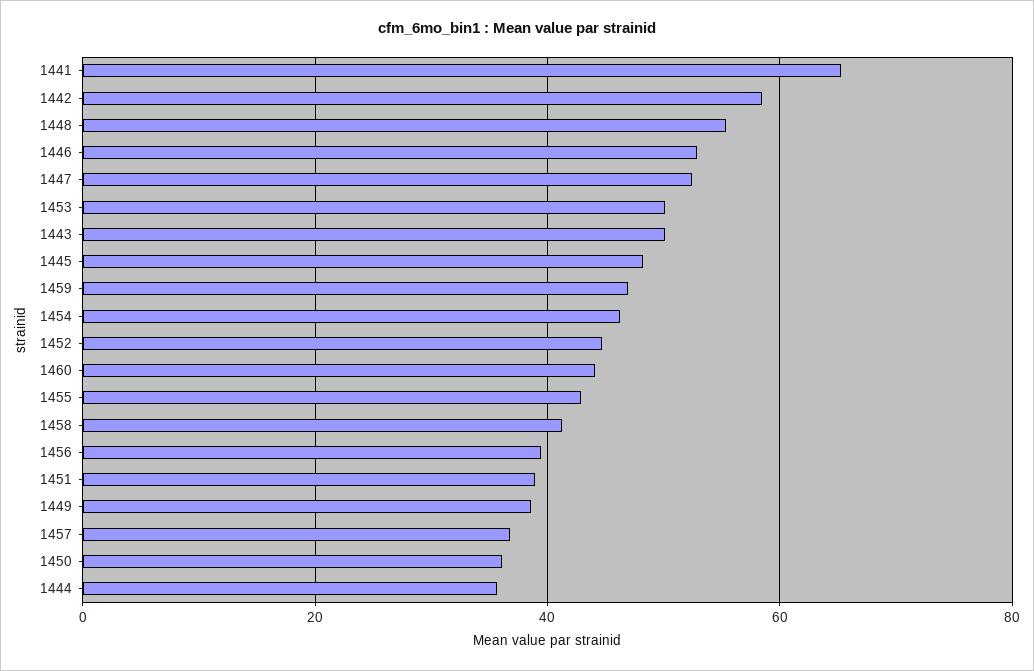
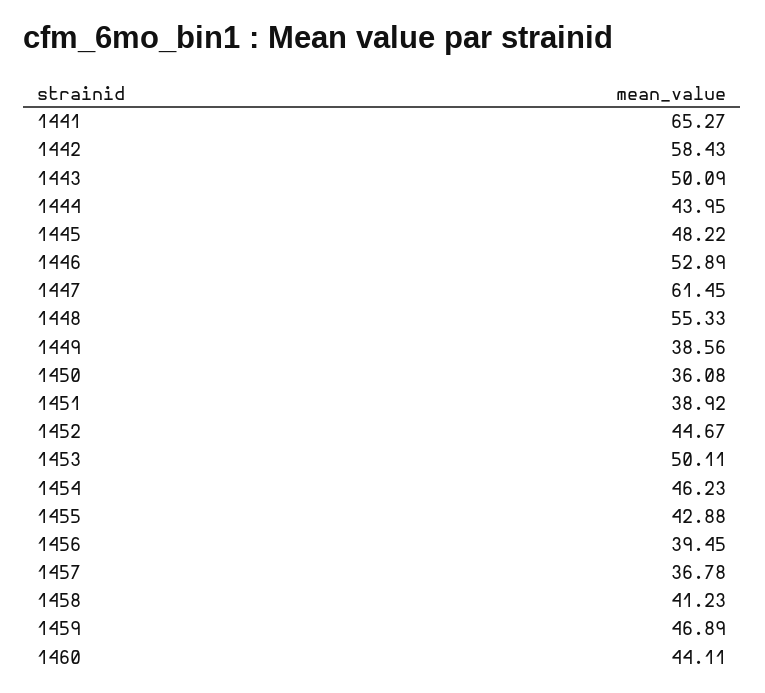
  {
    "1441": 65.27,
    "1442": 58.43,
    "1448": 55.33,
    "1446": 52.89,
-   "1447": 52,
+   "1447": 61.45,
    "1453": 50.11,
    "1443": 50.09,
    "1445": 48.22,
    "1459": 46.89,
    "1454": 46.23,
    "1452": 44.67,
    "1460": 44.11,
    "1455": 42.88,
    "1458": 41.23,
    "1456": 39.45,
    "1451": 38.92,
    "1449": 38.56,
    "1457": 36.78,
    "1450": 36.08,
-   "1444": 36
+   "1444": 43.95
  }

